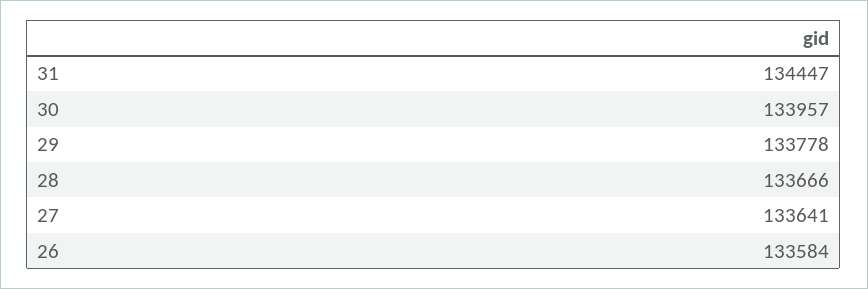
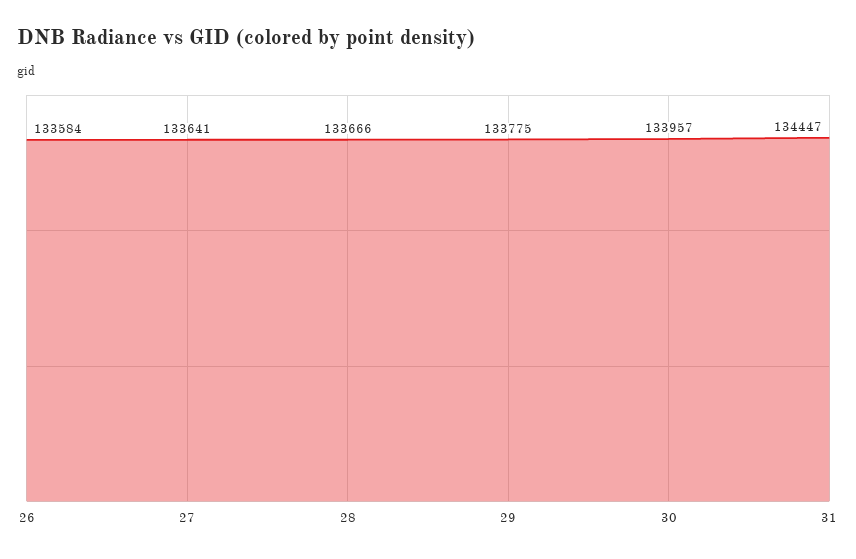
  {
    "31": 134447,
    "30": 133957,
-   "29": 133778,
+   "29": 133775,
    "28": 133666,
    "27": 133641,
    "26": 133584
  }

